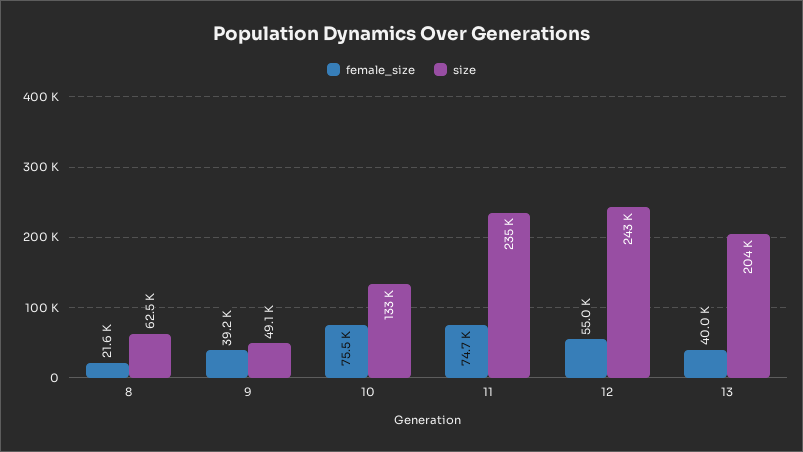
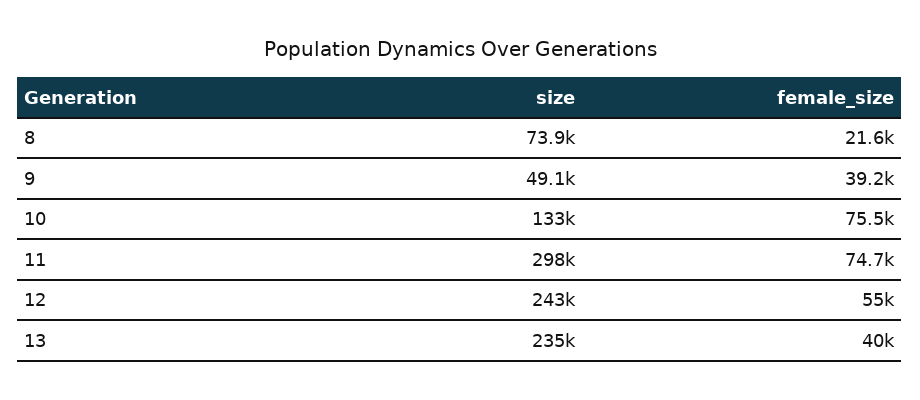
  {
    "female_size": {
      "8": 21600,
      "9": 39200,
      "10": 75500,
      "11": 74700,
      "12": 55000,
      "13": 40000
    },
    "size": {
-     "8": 62500,
+     "8": 73900,
      "9": 49100,
      "10": 133000,
-     "11": 235000,
+     "11": 298000,
      "12": 243000,
-     "13": 204000
+     "13": 235000
    }
  }

